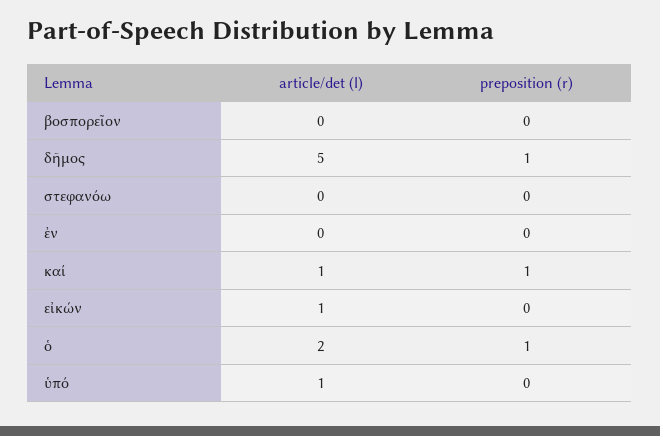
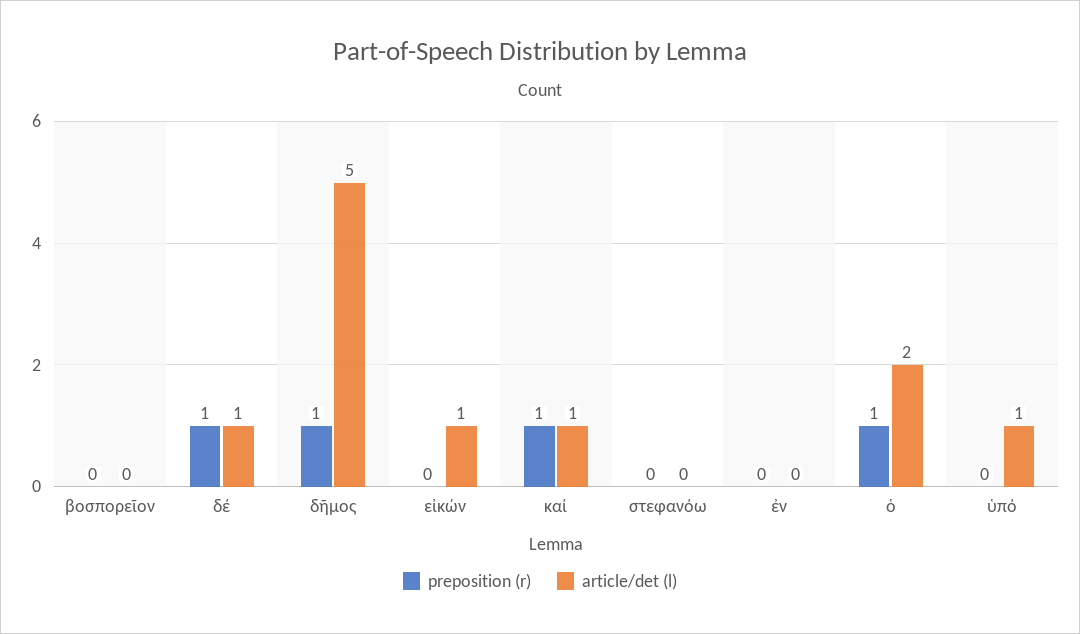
  {
    "article/det (l)": {
      "βοσπορεῖον": 0,
      "δῆμος": 5,
      "στεφανόω": 0,
      "ἐν": 0,
      "καί": 1,
      "εἰκών": 1,
      "ὁ": 2,
-     "ὑπό": 1
+     "ὑπό": 1,
+     "δέ": 1
    },
    "preposition (r)": {
      "βοσπορεῖον": 0,
      "δῆμος": 1,
      "στεφανόω": 0,
      "ἐν": 0,
      "καί": 1,
      "εἰκών": 0,
      "ὁ": 1,
-     "ὑπό": 0
+     "ὑπό": 0,
+     "δέ": 1
    }
  }

